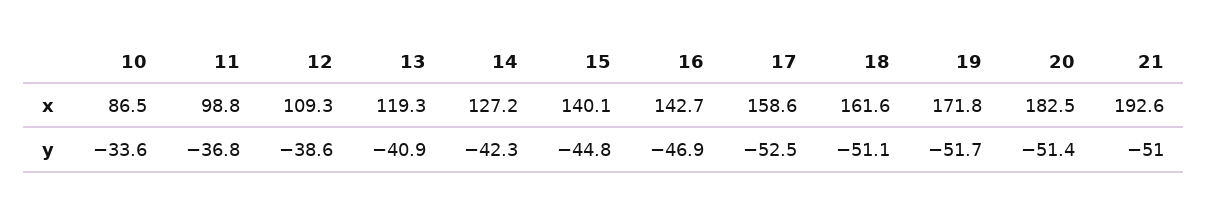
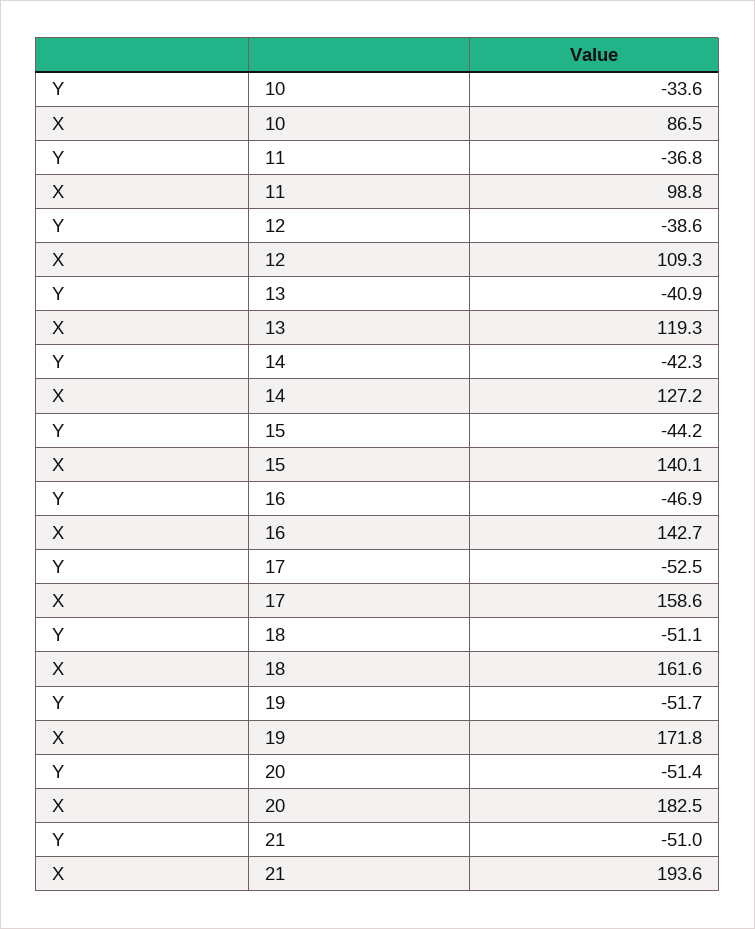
  {
    "10": {
      "x": 86.5,
      "y": -33.6
    },
    "11": {
      "x": 98.8,
      "y": -36.8
    },
    "12": {
      "x": 109.3,
      "y": -38.6
    },
    "13": {
      "x": 119.3,
      "y": -40.9
    },
    "14": {
      "x": 127.2,
      "y": -42.3
    },
    "15": {
      "x": 140.1,
-     "y": -44.8
+     "y": -44.2
    },
    "16": {
      "x": 142.7,
      "y": -46.9
    },
    "17": {
      "x": 158.6,
      "y": -52.5
    },
    "18": {
      "x": 161.6,
      "y": -51.1
    },
    "19": {
      "x": 171.8,
      "y": -51.7
    },
    "20": {
      "x": 182.5,
      "y": -51.4
    },
    "21": {
-     "x": 192.6,
+     "x": 193.6,
      "y": -51
    }
  }

